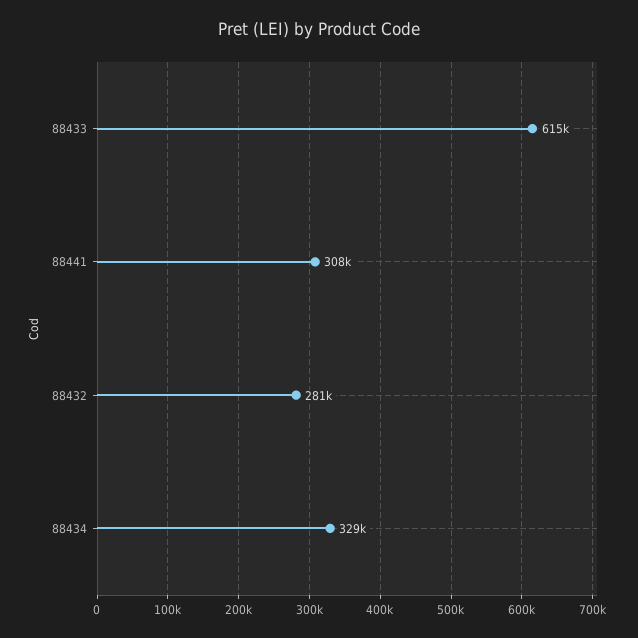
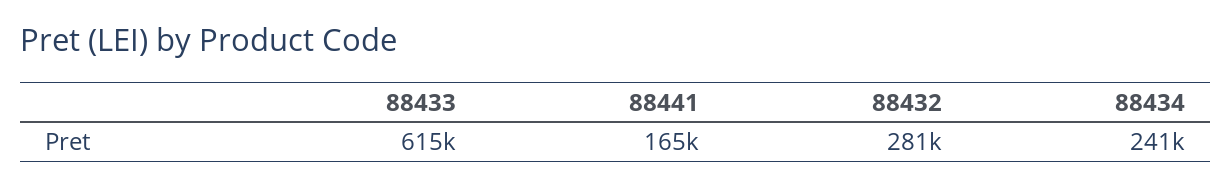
  {
    "88433": 615000,
-   "88441": 308000,
+   "88441": 165000,
    "88432": 281000,
-   "88434": 329000
+   "88434": 241000
  }

